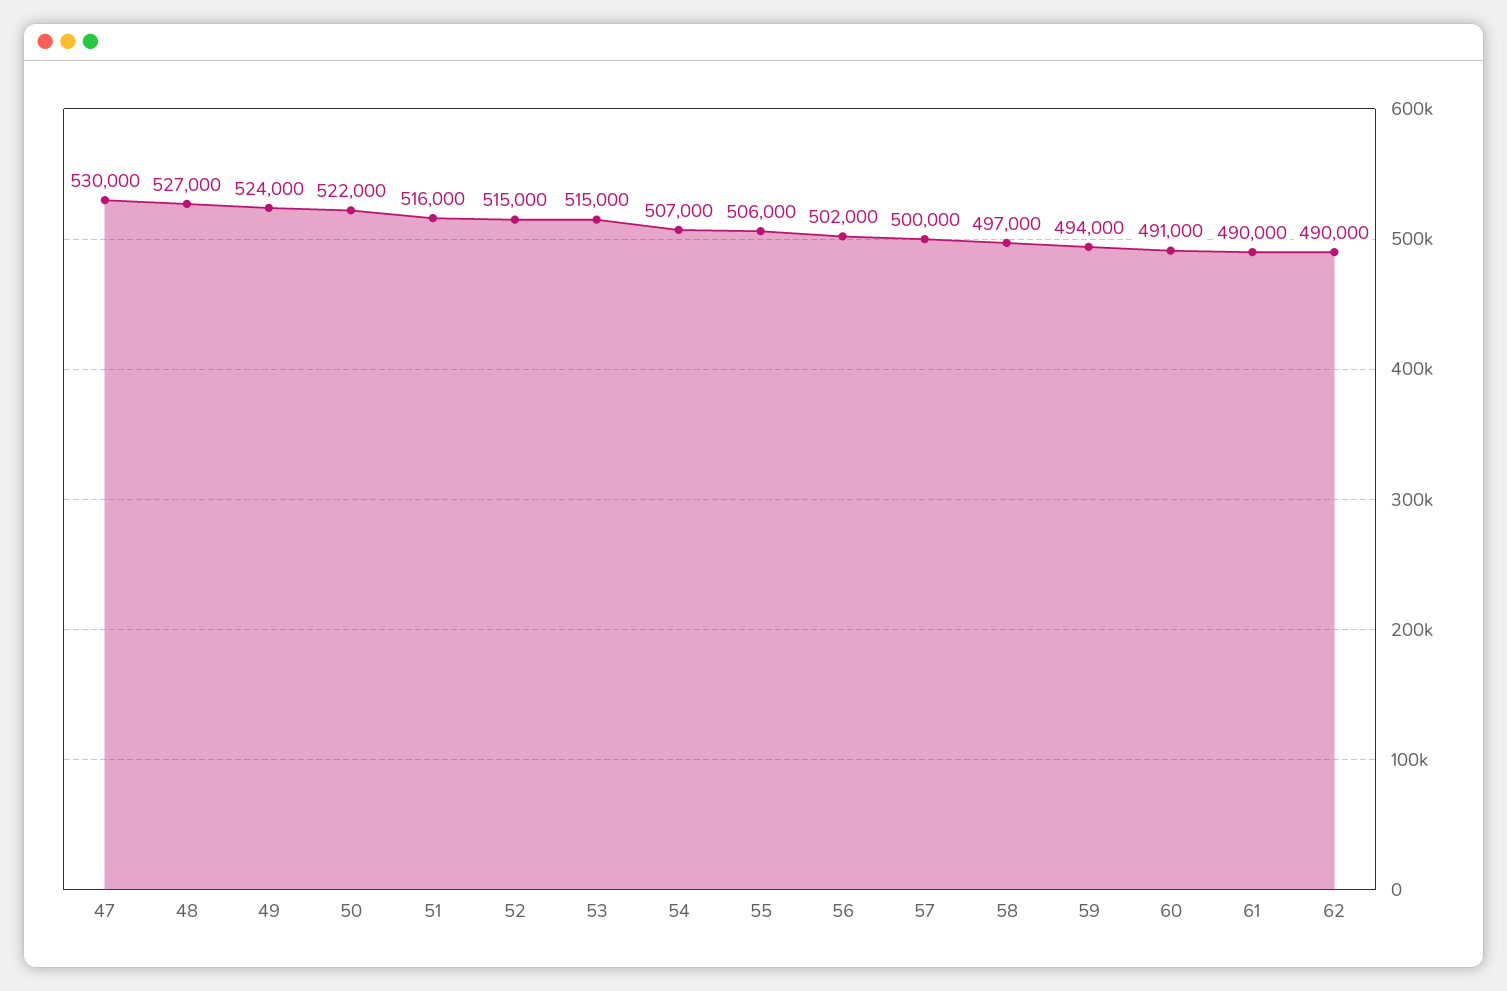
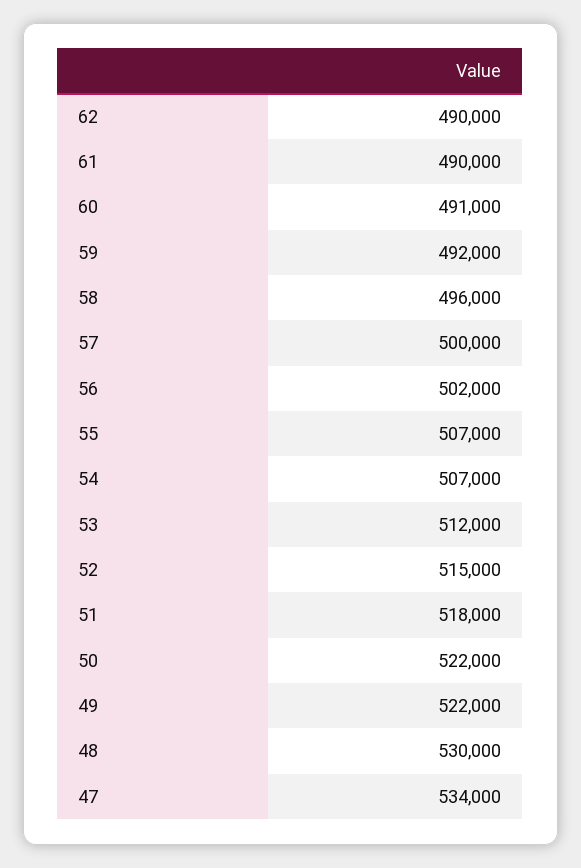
  {
-   "47": 530000,
+   "47": 534000,
-   "48": 527000,
+   "48": 530000,
-   "49": 524000,
+   "49": 522000,
    "50": 522000,
-   "51": 516000,
+   "51": 518000,
    "52": 515000,
-   "53": 515000,
+   "53": 512000,
    "54": 507000,
-   "55": 506000,
+   "55": 507000,
    "56": 502000,
    "57": 500000,
-   "58": 497000,
+   "58": 496000,
-   "59": 494000,
+   "59": 492000,
    "60": 491000,
    "61": 490000,
    "62": 490000
  }

